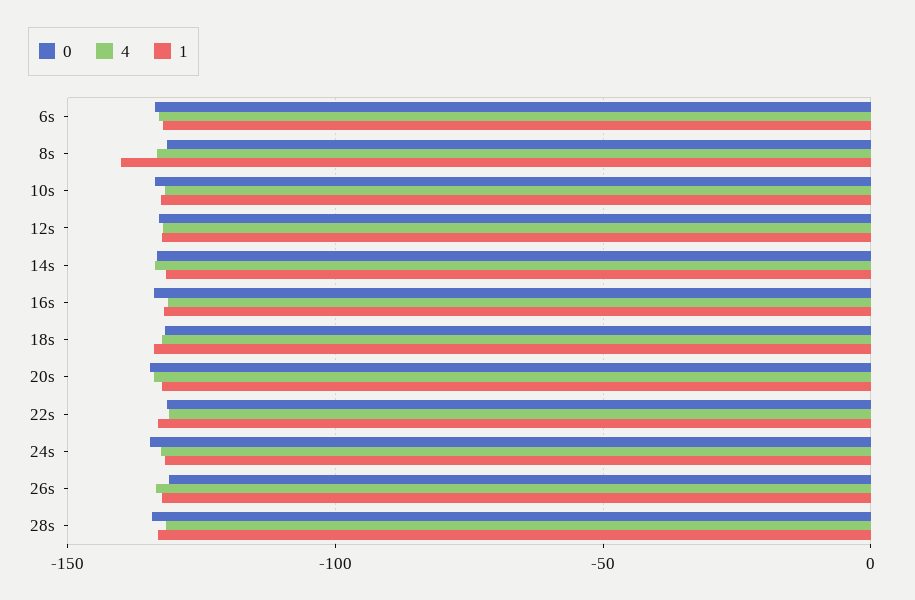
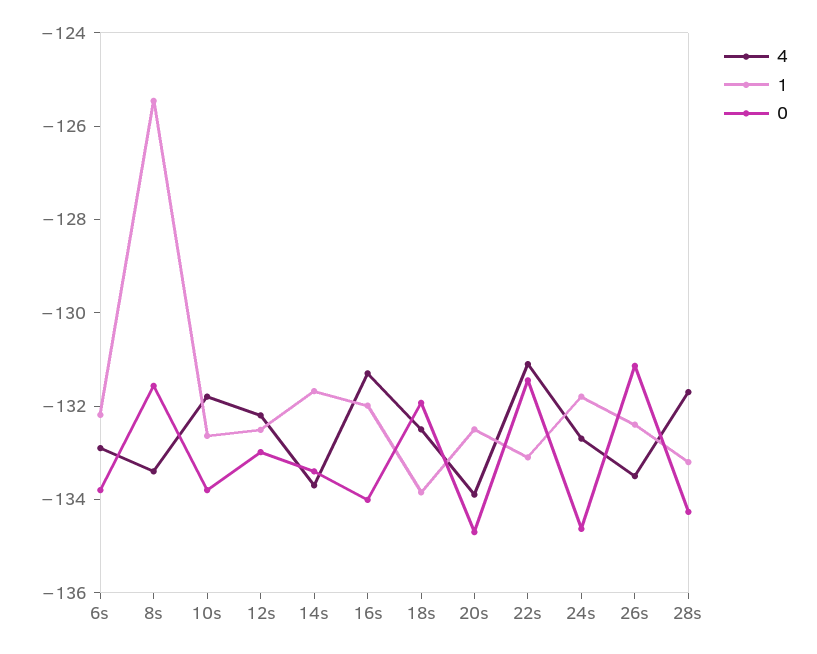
  {
    "0": {
      "6s": -134,
      "8s": -131.5,
      "10s": -134,
      "12s": -133,
      "14s": -133.5,
      "16s": -134,
      "18s": -132,
      "20s": -134.5,
      "22s": -131.5,
      "24s": -134.5,
      "26s": -131,
      "28s": -134.5
    },
    "4": {
      "6s": -133,
      "8s": -133.5,
      "10s": -132,
      "12s": -132,
      "14s": -133.5,
      "16s": -131.5,
      "18s": -132.5,
      "20s": -134,
      "22s": -131,
      "24s": -132.5,
      "26s": -133.5,
      "28s": -131.5
    },
    "1": {
      "6s": -132,
-     "8s": -140,
+     "8s": -125.5,
      "10s": -132.5,
      "12s": -132.5,
      "14s": -131.5,
      "16s": -132,
      "18s": -134,
      "20s": -132.5,
      "22s": -133,
      "24s": -132,
      "26s": -132.5,
      "28s": -133
    }
  }

